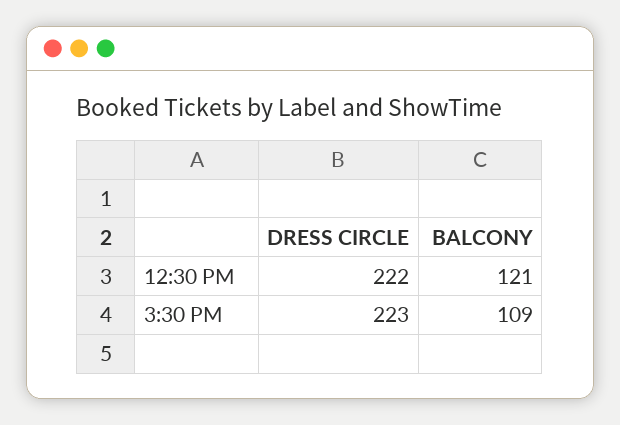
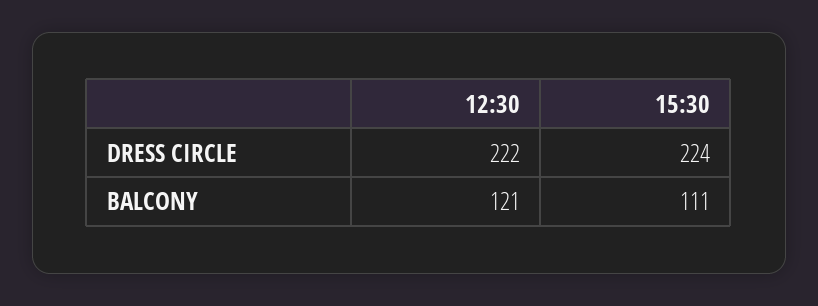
  {
    "DRESS CIRCLE": {
      "12:30 PM": 222,
-     "3:30 PM": 223
+     "3:30 PM": 224
    },
    "BALCONY": {
      "12:30 PM": 121,
-     "3:30 PM": 109
+     "3:30 PM": 111
    }
  }

